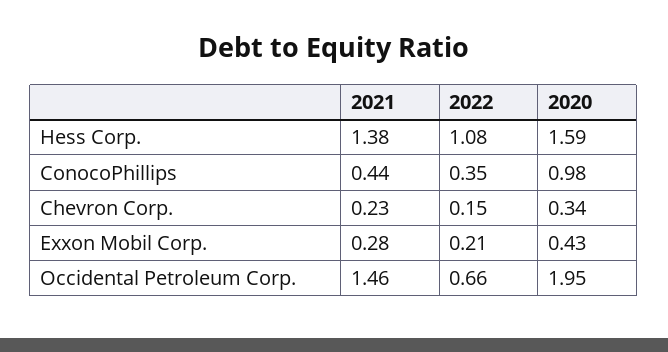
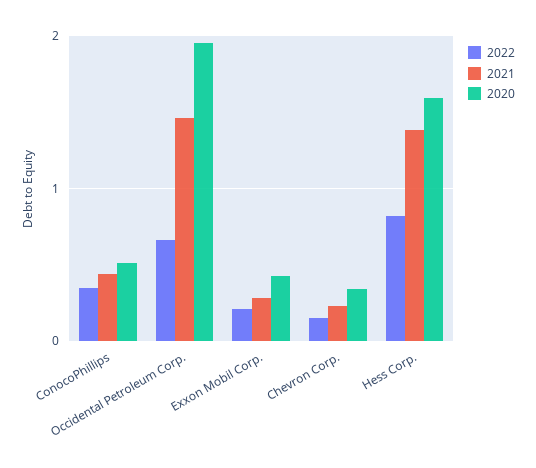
  {
    "2021": {
      "Hess Corp.": 1.38,
      "ConocoPhillips": 0.44,
      "Chevron Corp.": 0.23,
      "Exxon Mobil Corp.": 0.28,
      "Occidental Petroleum Corp.": 1.46
    },
    "2022": {
-     "Hess Corp.": 1.08,
+     "Hess Corp.": 0.8,
      "ConocoPhillips": 0.35,
      "Chevron Corp.": 0.15,
      "Exxon Mobil Corp.": 0.21,
      "Occidental Petroleum Corp.": 0.66
    },
    "2020": {
      "Hess Corp.": 1.59,
-     "ConocoPhillips": 0.98,
+     "ConocoPhillips": 0.5,
      "Chevron Corp.": 0.34,
      "Exxon Mobil Corp.": 0.43,
      "Occidental Petroleum Corp.": 1.95
    }
  }

